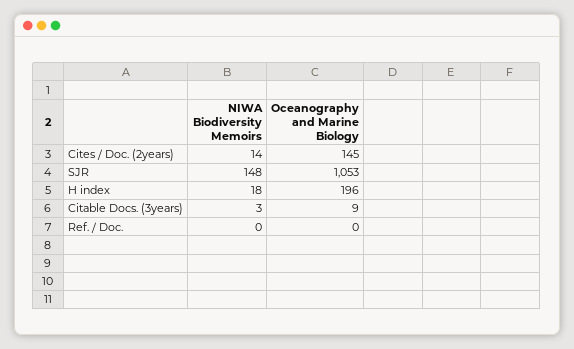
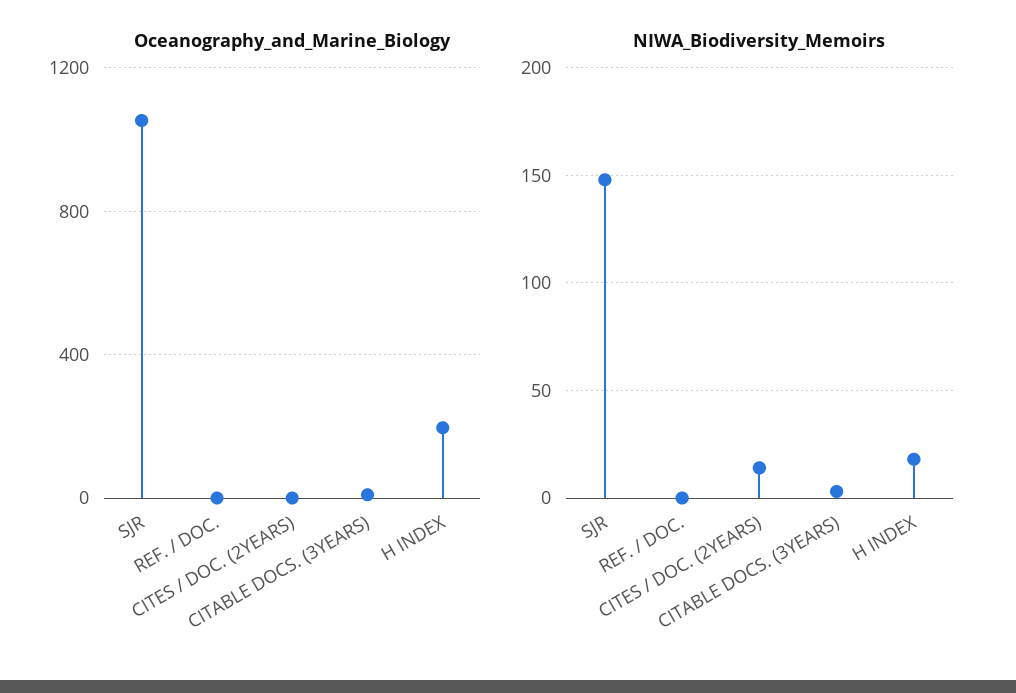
  {
    "NIWA Biodiversity Memoirs": {
      "Cites / Doc. (2years)": 14,
      "SJR": 148,
      "H index": 18,
      "Citable Docs. (3years)": 3,
      "Ref. / Doc.": 0
    },
    "Oceanography and Marine Biology": {
-     "Cites / Doc. (2years)": 145,
+     "Cites / Doc. (2years)": 0,
      "SJR": 1053,
      "H index": 196,
      "Citable Docs. (3years)": 9,
      "Ref. / Doc.": 0
    }
  }

